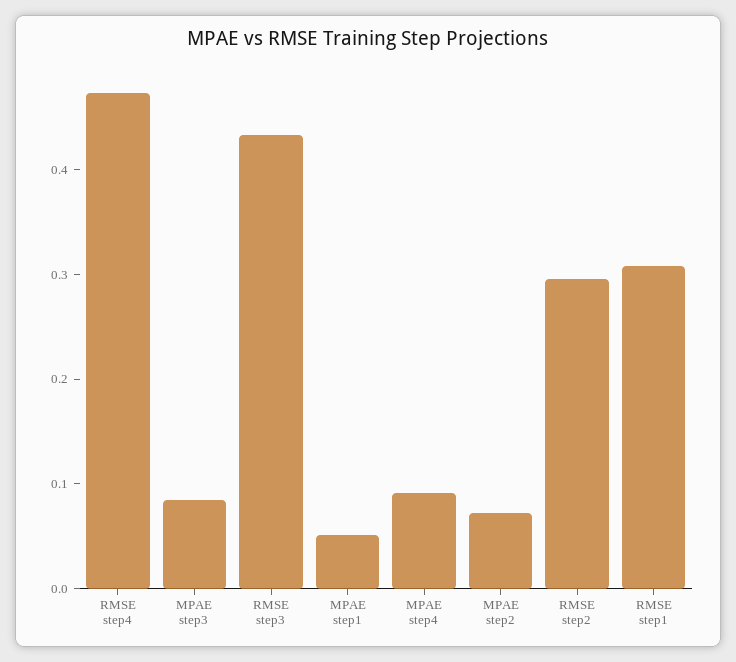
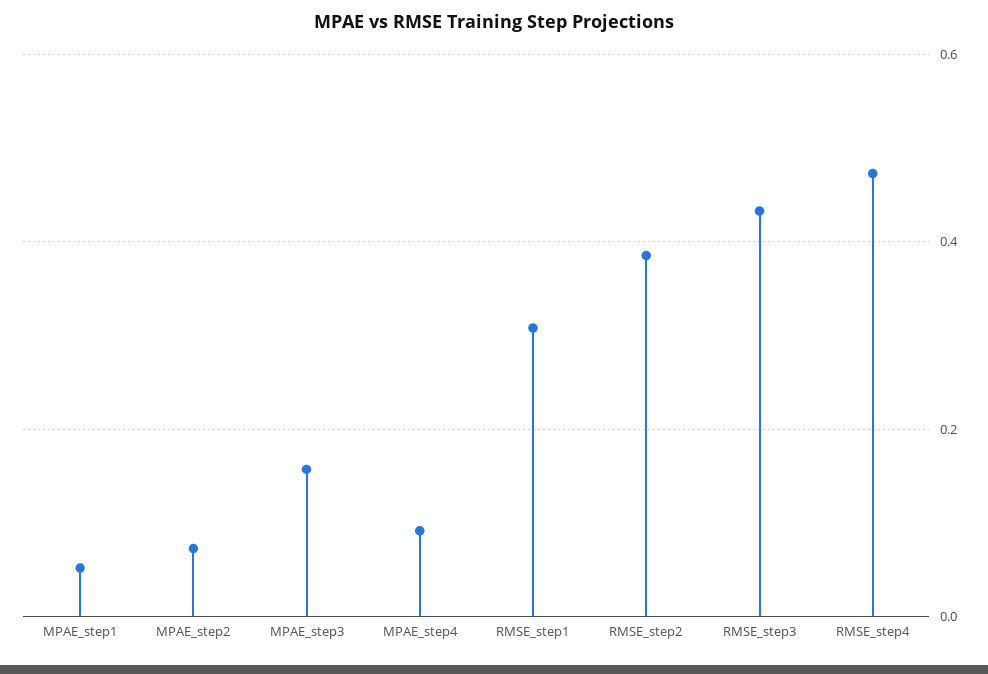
  {
    "RMSE step4": 0.48,
-   "MPAE step3": 0.08,
+   "MPAE step3": 0.16,
    "RMSE step3": 0.44,
    "MPAE step1": 0.06,
    "MPAE step4": 0.1,
    "MPAE step2": 0.08,
-   "RMSE step2": 0.3,
+   "RMSE step2": 0.38,
    "RMSE step1": 0.3
  }

